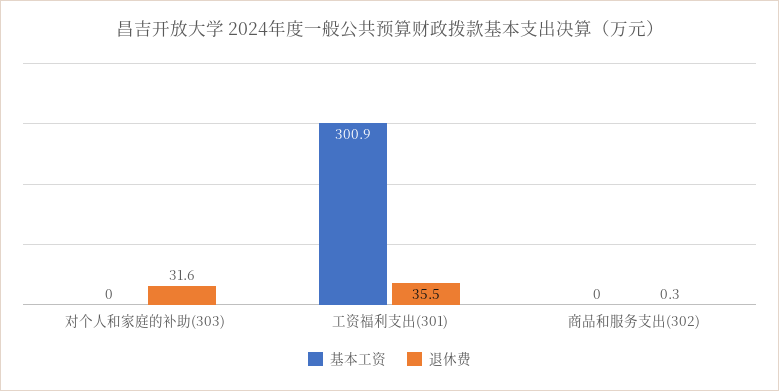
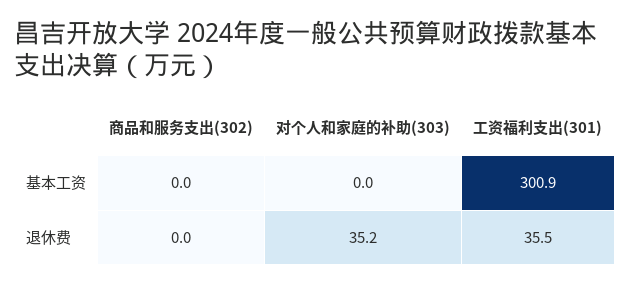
  {
    "基本工资": {
      "对个人和家庭的补助(303)": 0,
      "工资福利支出(301)": 300.9,
      "商品和服务支出(302)": 0
    },
    "退休费": {
-     "对个人和家庭的补助(303)": 31.6,
+     "对个人和家庭的补助(303)": 35.2,
      "工资福利支出(301)": 35.5,
-     "商品和服务支出(302)": 0.3
+     "商品和服务支出(302)": 0
    }
  }

